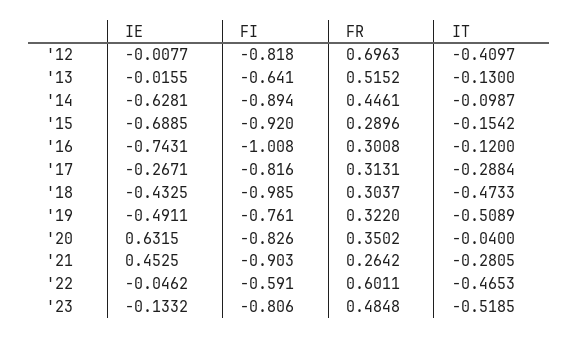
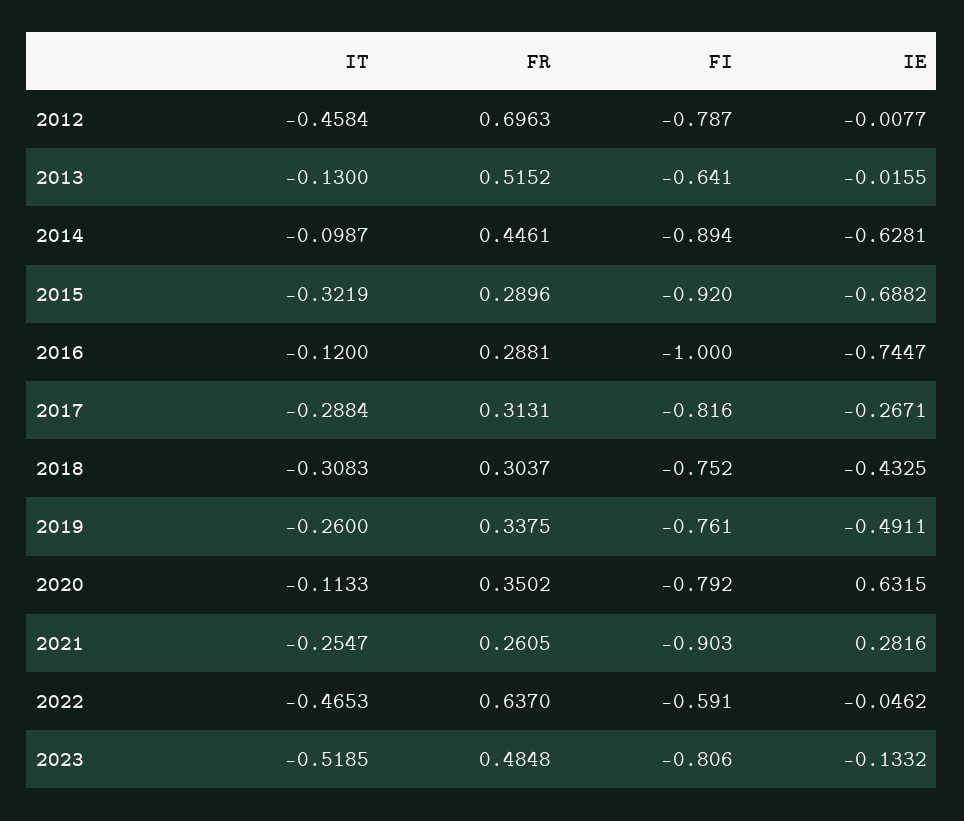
  {
    "IE": {
      "'12": -0.0077,
      "'13": -0.0155,
      "'14": -0.6281,
-     "'15": -0.6885,
+     "'15": -0.6882,
-     "'16": -0.7431,
+     "'16": -0.7447,
      "'17": -0.2671,
      "'18": -0.4325,
      "'19": -0.4911,
      "'20": 0.6315,
-     "'21": 0.4525,
+     "'21": 0.2816,
      "'22": -0.0462,
      "'23": -0.1332
    },
    "FI": {
-     "'12": -0.818,
+     "'12": -0.787,
      "'13": -0.641,
      "'14": -0.894,
      "'15": -0.92,
-     "'16": -1.008,
+     "'16": -1,
      "'17": -0.816,
-     "'18": -0.985,
+     "'18": -0.752,
      "'19": -0.761,
-     "'20": -0.826,
+     "'20": -0.792,
      "'21": -0.903,
      "'22": -0.591,
      "'23": -0.806
    },
    "FR": {
      "'12": 0.6963,
      "'13": 0.5152,
      "'14": 0.4461,
      "'15": 0.2896,
-     "'16": 0.3008,
+     "'16": 0.2881,
      "'17": 0.3131,
      "'18": 0.3037,
-     "'19": 0.322,
+     "'19": 0.3375,
      "'20": 0.3502,
-     "'21": 0.2642,
+     "'21": 0.2605,
-     "'22": 0.6011,
+     "'22": 0.637,
      "'23": 0.4848
    },
    "IT": {
-     "'12": -0.4097,
+     "'12": -0.4584,
      "'13": -0.13,
      "'14": -0.0987,
-     "'15": -0.1542,
+     "'15": -0.3219,
      "'16": -0.12,
      "'17": -0.2884,
-     "'18": -0.4733,
+     "'18": -0.3083,
-     "'19": -0.5089,
+     "'19": -0.26,
-     "'20": -0.04,
+     "'20": -0.1133,
-     "'21": -0.2805,
+     "'21": -0.2547,
      "'22": -0.4653,
      "'23": -0.5185
    }
  }

